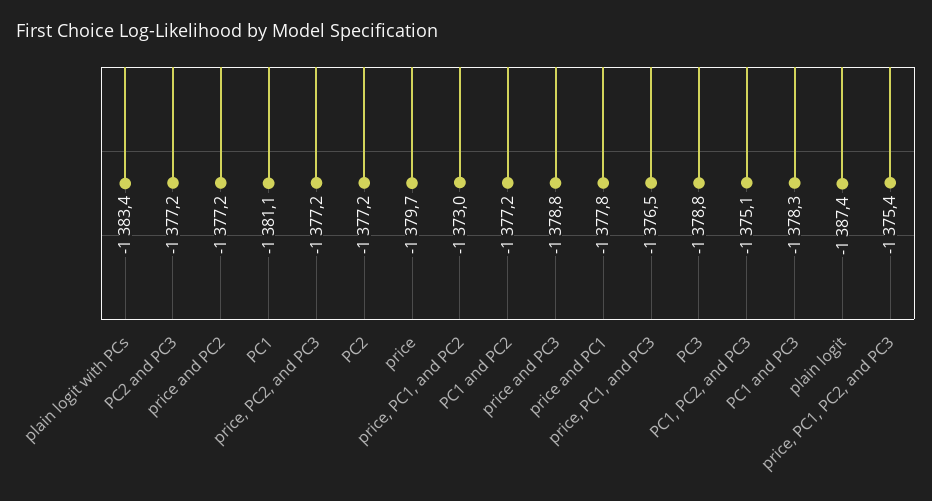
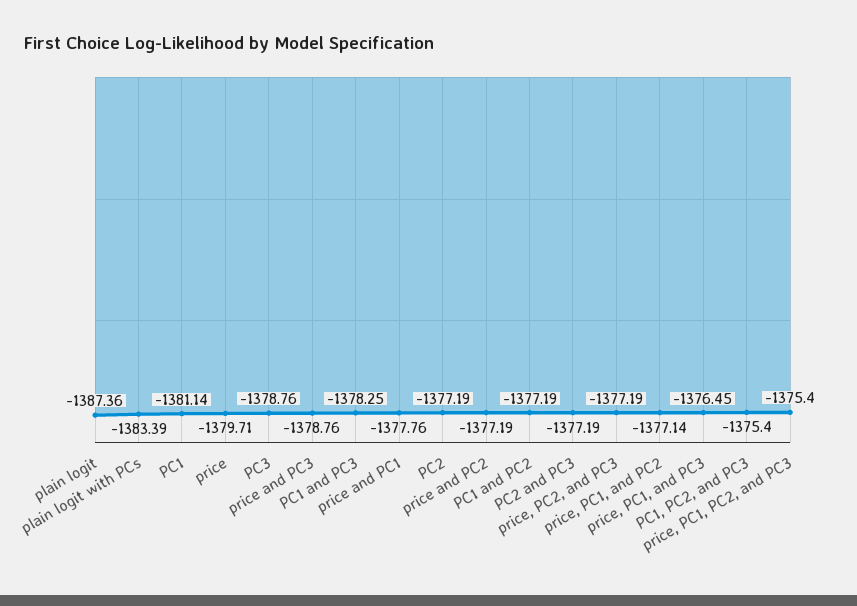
  {
    "plain logit with PCs": -1383.39,
    "PC2 and PC3": -1377.19,
    "price and PC2": -1377.19,
    "PC1": -1381.14,
    "price, PC2, and PC3": -1377.19,
    "PC2": -1377.19,
    "price": -1379.71,
-   "price, PC1, and PC2": -1373,
+   "price, PC1, and PC2": -1377.14,
    "PC1 and PC2": -1377.19,
    "price and PC3": -1378.76,
    "price and PC1": -1377.76,
    "price, PC1, and PC3": -1376.45,
    "PC3": -1378.76,
-   "PC1, PC2, and PC3": -1375.1,
+   "PC1, PC2, and PC3": -1375.4,
    "PC1 and PC3": -1378.25,
    "plain logit": -1387.36,
    "price, PC1, PC2, and PC3": -1375.4
  }

